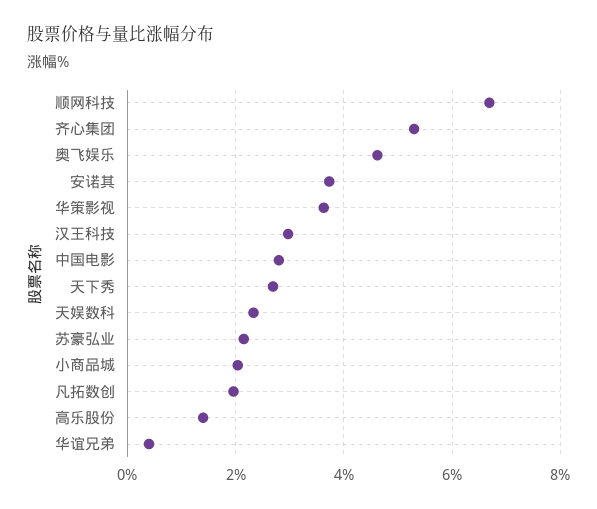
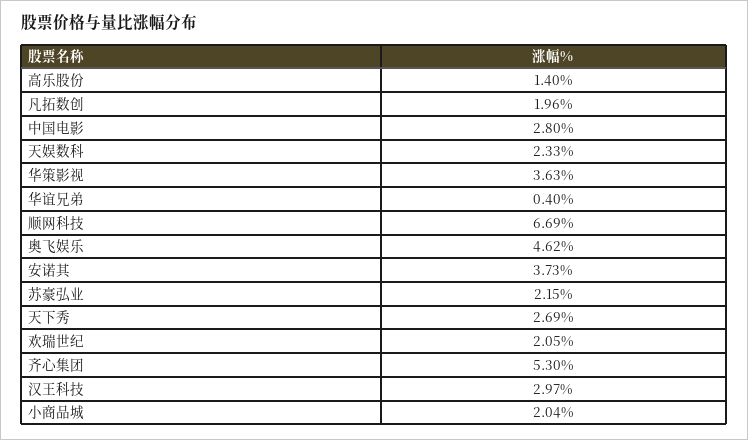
  {
    "顺网科技": 6.69,
    "齐心集团": 5.3,
    "奥飞娱乐": 4.62,
    "安诺其": 3.73,
    "华策影视": 3.63,
    "汉王科技": 2.97,
    "中国电影": 2.8,
    "天下秀": 2.69,
    "天娱数科": 2.33,
    "苏豪弘业": 2.15,
    "小商品城": 2.04,
    "凡拓数创": 1.96,
    "高乐股份": 1.4,
-   "华谊兄弟": 0.4
+   "华谊兄弟": 0.4,
+   "欢瑞世纪": 2.05
  }

